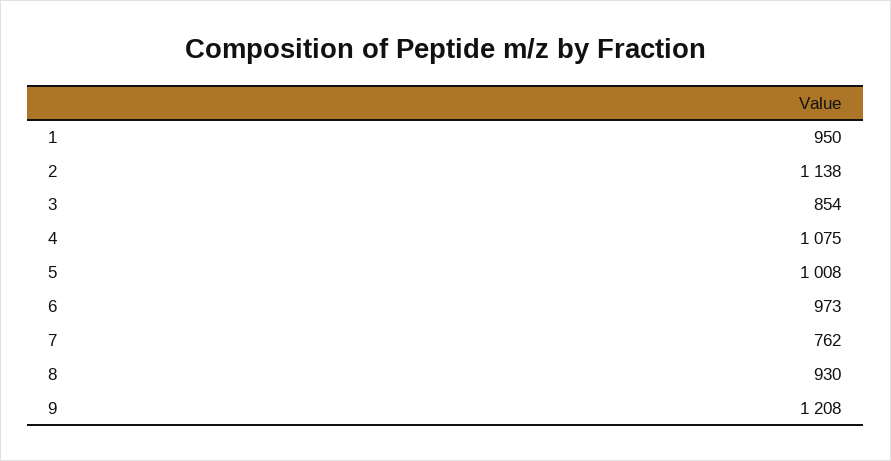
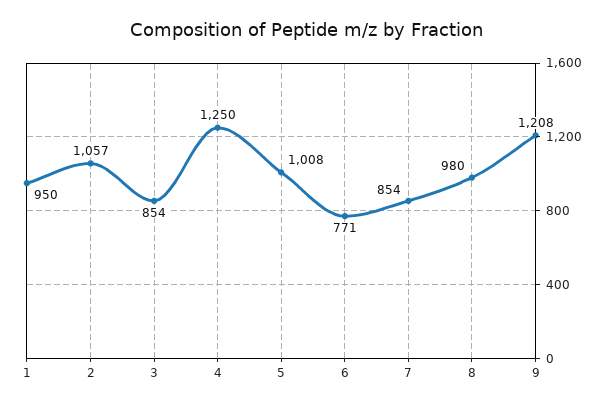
  {
    "1": 950,
-   "2": 1138,
+   "2": 1057,
    "3": 854,
-   "4": 1075,
+   "4": 1250,
    "5": 1008,
-   "6": 973,
+   "6": 771,
-   "7": 762,
+   "7": 854,
-   "8": 930,
+   "8": 980,
    "9": 1208
  }

